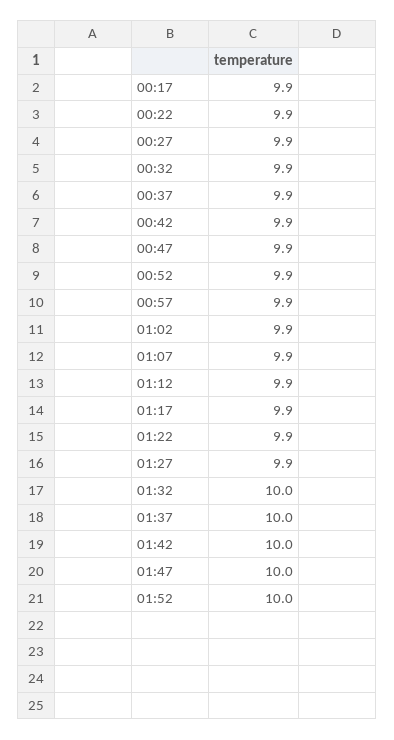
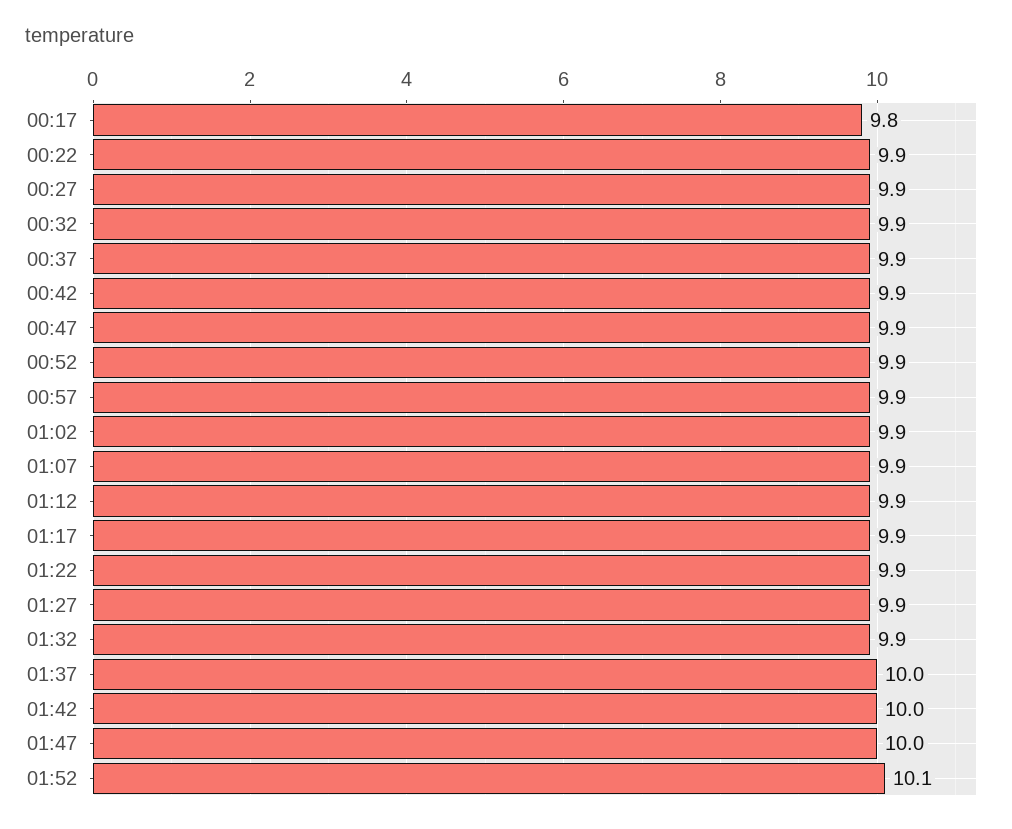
  {
-   "00:17": 9.9,
+   "00:17": 9.8,
    "00:22": 9.9,
    "00:27": 9.9,
    "00:32": 9.9,
    "00:37": 9.9,
    "00:42": 9.9,
    "00:47": 9.9,
    "00:52": 9.9,
    "00:57": 9.9,
    "01:02": 9.9,
    "01:07": 9.9,
    "01:12": 9.9,
    "01:17": 9.9,
    "01:22": 9.9,
    "01:27": 9.9,
-   "01:32": 10,
+   "01:32": 9.9,
    "01:37": 10,
    "01:42": 10,
    "01:47": 10,
-   "01:52": 10
+   "01:52": 10.1
  }

